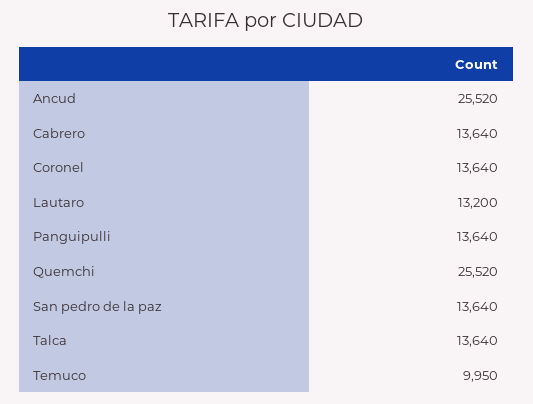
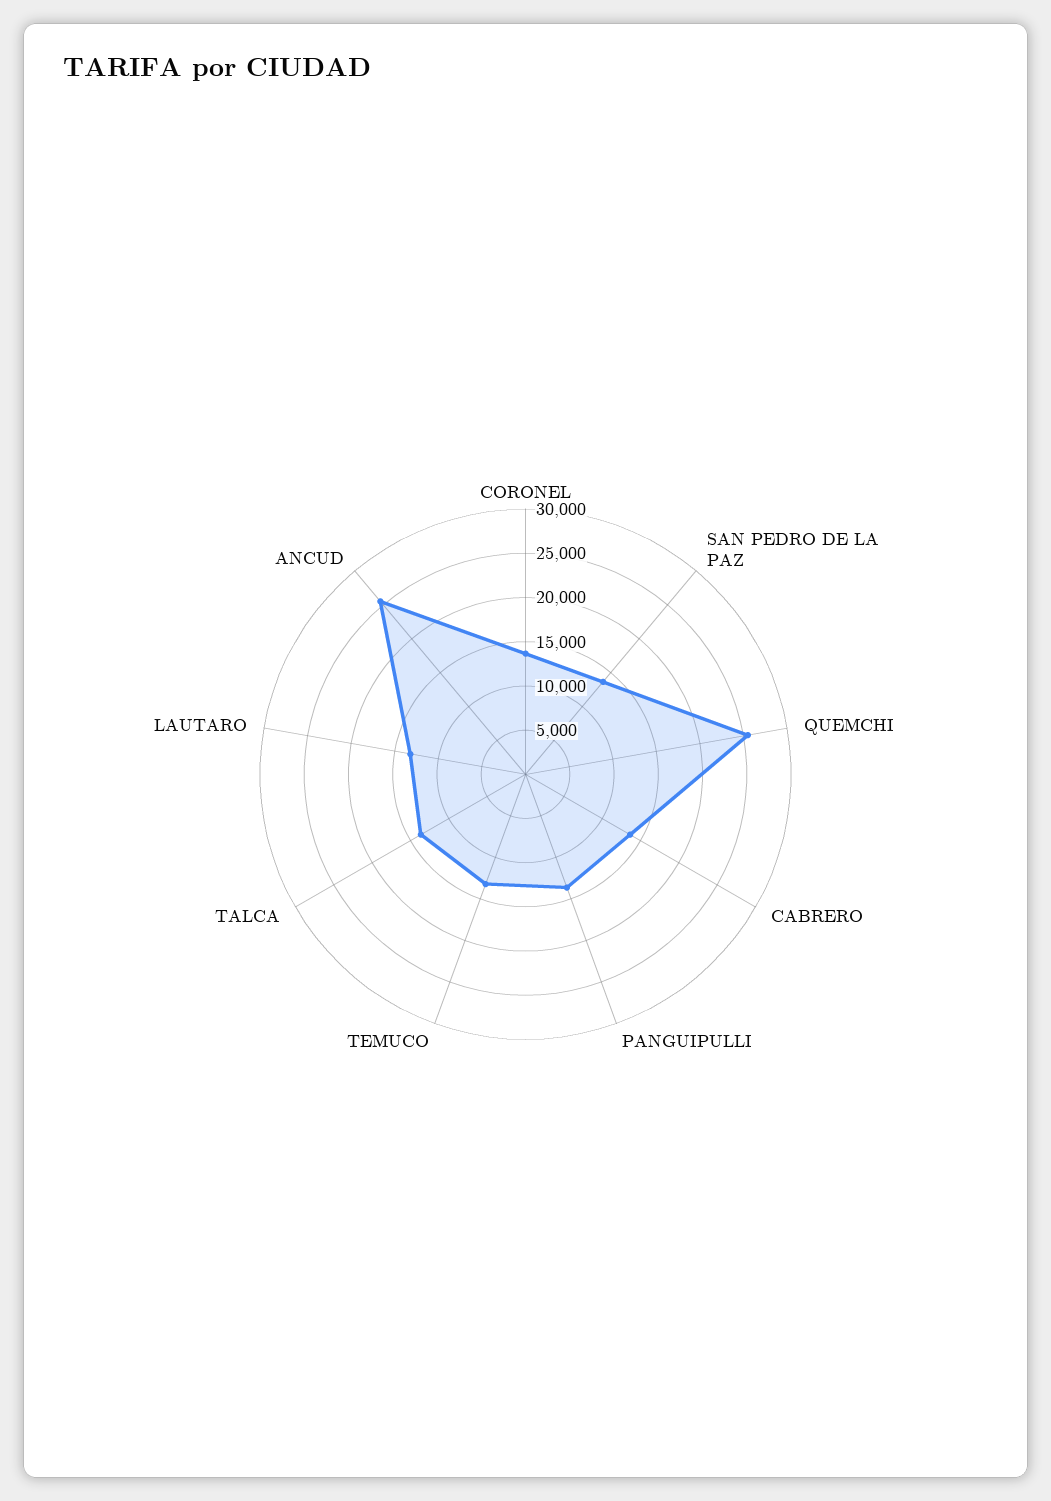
  {
    "Ancud": 25520,
    "Cabrero": 13640,
    "Coronel": 13640,
    "Lautaro": 13200,
    "Panguipulli": 13640,
    "Quemchi": 25520,
    "San pedro de la paz": 13640,
    "Talca": 13640,
-   "Temuco": 9950
+   "Temuco": 13000
  }

